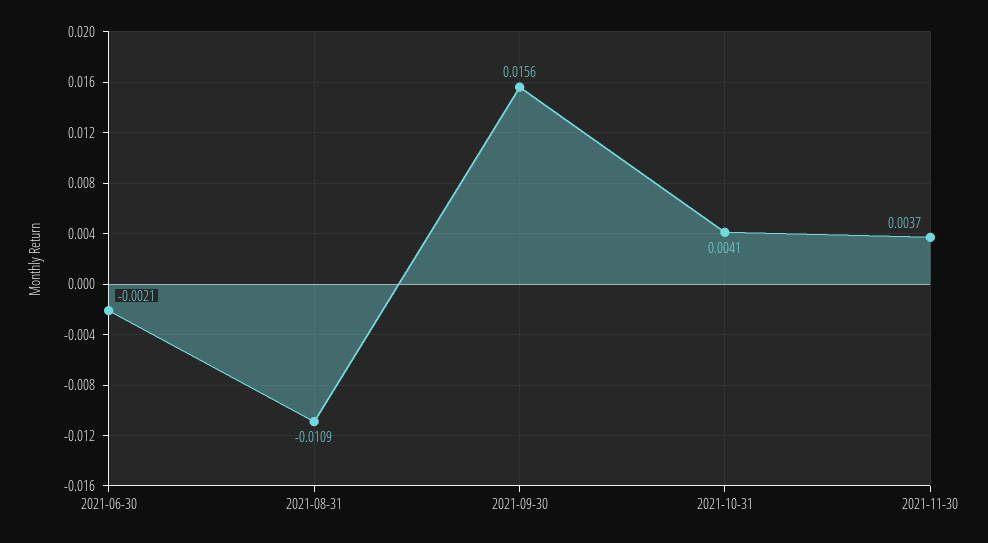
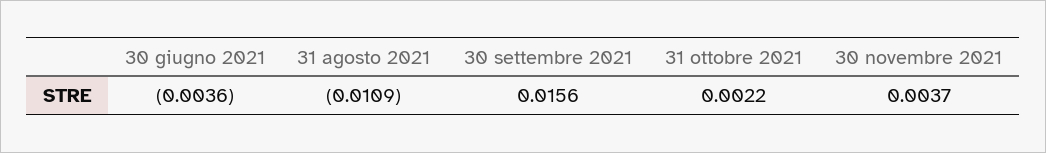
  {
-   "2021-06-30": -0.0021,
+   "2021-06-30": -0.0036,
    "2021-08-31": -0.0109,
    "2021-09-30": 0.0156,
-   "2021-10-31": 0.0041,
+   "2021-10-31": 0.0022,
    "2021-11-30": 0.0037
  }

